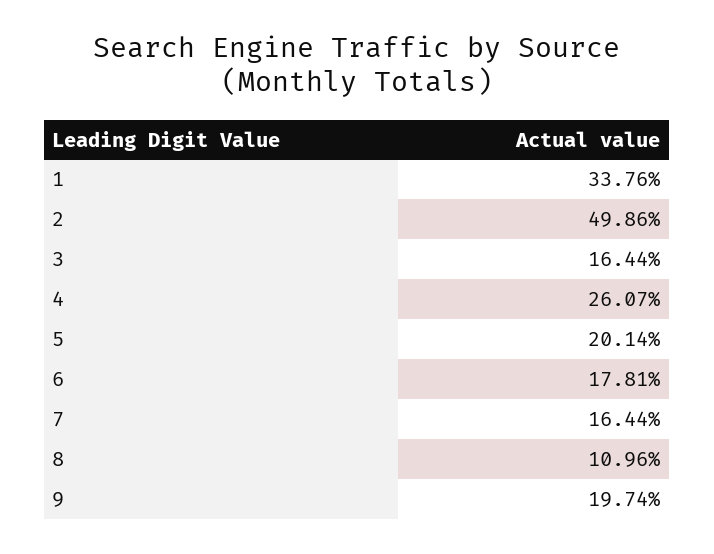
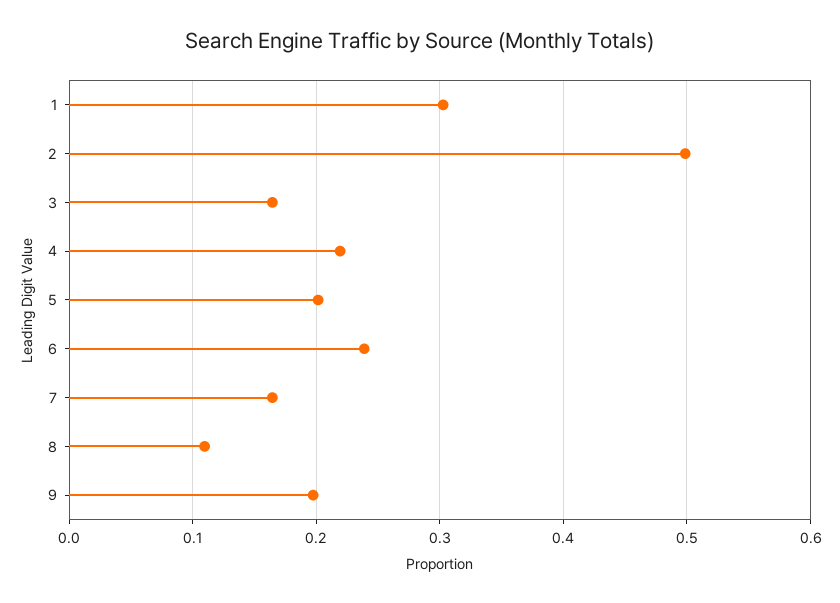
  {
-   "1": 0.3376,
+   "1": 0.3,
    "2": 0.4986,
    "3": 0.1644,
-   "4": 0.2607,
+   "4": 0.22,
    "5": 0.2014,
-   "6": 0.1781,
+   "6": 0.24,
    "7": 0.1644,
    "8": 0.1096,
    "9": 0.1974
  }

